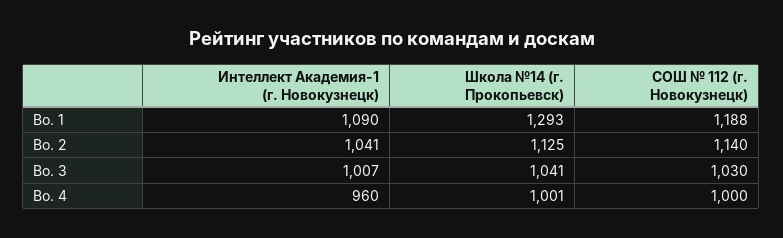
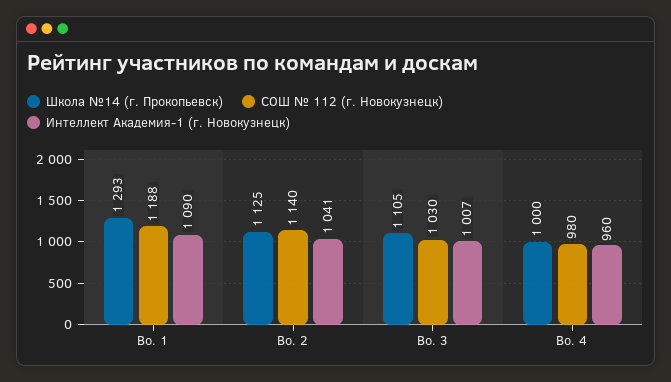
  {
    "Интеллект Академия-1 (г. Новокузнецк)": {
      "Bo. 1": 1090,
      "Bo. 2": 1041,
      "Bo. 3": 1007,
      "Bo. 4": 960
    },
    "Школа №14 (г. Прокопьевск)": {
      "Bo. 1": 1293,
      "Bo. 2": 1125,
-     "Bo. 3": 1041,
+     "Bo. 3": 1105,
-     "Bo. 4": 1001
+     "Bo. 4": 1000
    },
    "СОШ № 112 (г. Новокузнецк)": {
      "Bo. 1": 1188,
      "Bo. 2": 1140,
      "Bo. 3": 1030,
-     "Bo. 4": 1000
+     "Bo. 4": 980
    }
  }

